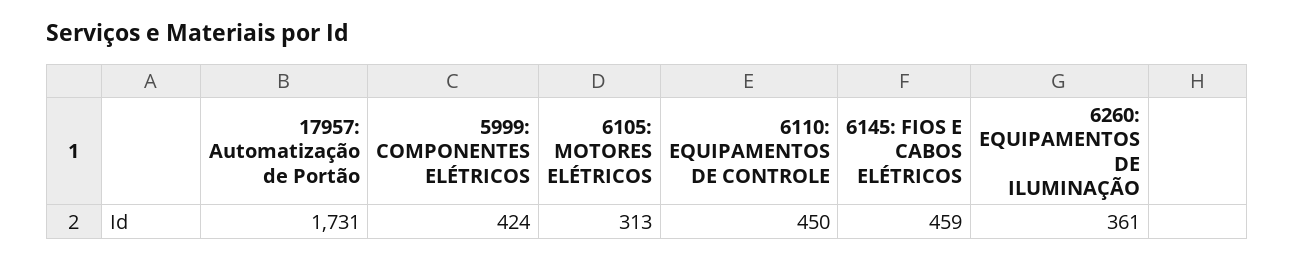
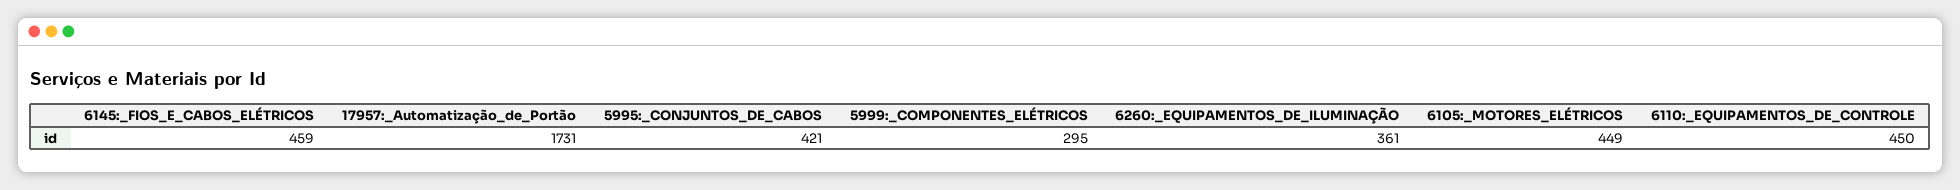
  {
    "17957: Automatização de Portão": 1731,
-   "5999: COMPONENTES ELÉTRICOS": 424,
+   "5999: COMPONENTES ELÉTRICOS": 295,
-   "6105: MOTORES ELÉTRICOS": 313,
+   "6105: MOTORES ELÉTRICOS": 449,
    "6110: EQUIPAMENTOS DE CONTROLE": 450,
    "6145: FIOS E CABOS ELÉTRICOS": 459,
-   "6260: EQUIPAMENTOS DE ILUMINAÇÃO": 361
+   "6260: EQUIPAMENTOS DE ILUMINAÇÃO": 361,
+   "5995:_CONJUNTOS_DE_CABOS": 421
  }

